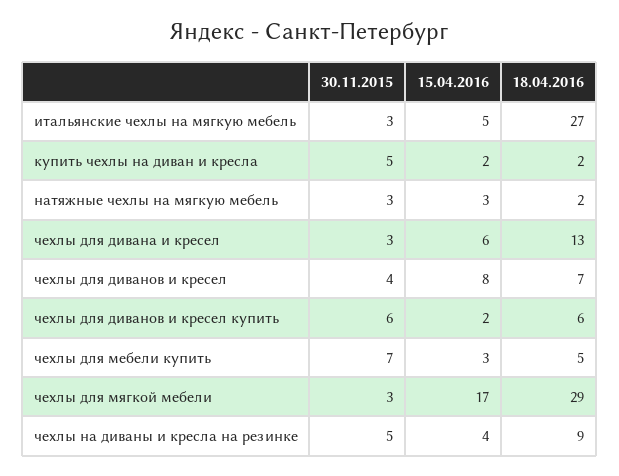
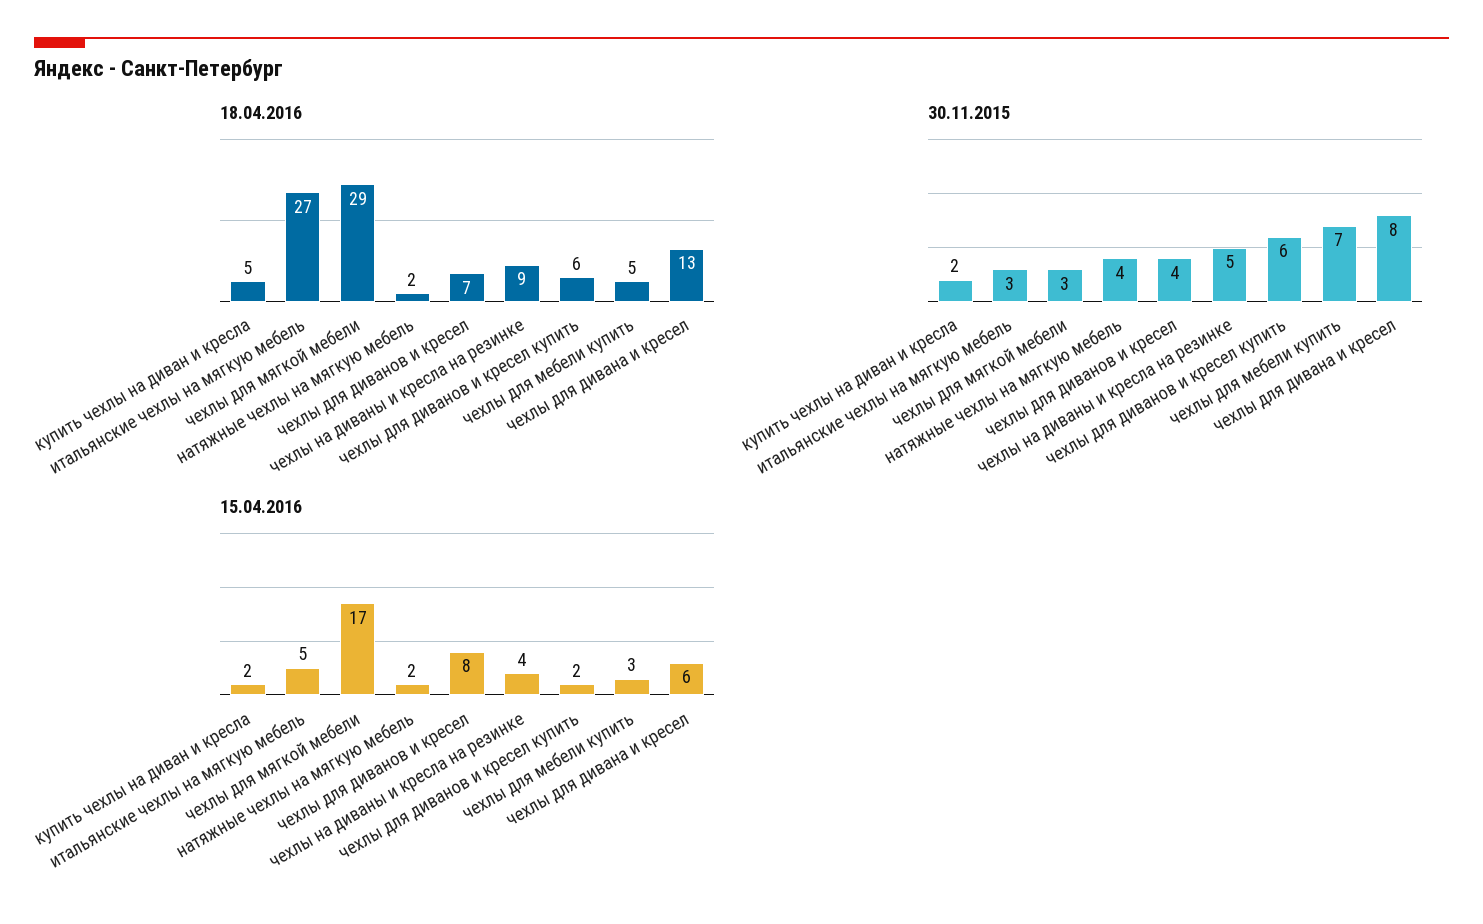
  {
    "30.11.2015": {
      "итальянские чехлы на мягкую мебель": 3,
-     "купить чехлы на диван и кресла": 5,
+     "купить чехлы на диван и кресла": 2,
-     "натяжные чехлы на мягкую мебель": 3,
+     "натяжные чехлы на мягкую мебель": 4,
-     "чехлы для дивана и кресел": 3,
+     "чехлы для дивана и кресел": 8,
      "чехлы для диванов и кресел": 4,
      "чехлы для диванов и кресел купить": 6,
      "чехлы для мебели купить": 7,
      "чехлы для мягкой мебели": 3,
      "чехлы на диваны и кресла на резинке": 5
    },
    "15.04.2016": {
      "итальянские чехлы на мягкую мебель": 5,
      "купить чехлы на диван и кресла": 2,
-     "натяжные чехлы на мягкую мебель": 3,
+     "натяжные чехлы на мягкую мебель": 2,
      "чехлы для дивана и кресел": 6,
      "чехлы для диванов и кресел": 8,
      "чехлы для диванов и кресел купить": 2,
      "чехлы для мебели купить": 3,
      "чехлы для мягкой мебели": 17,
      "чехлы на диваны и кресла на резинке": 4
    },
    "18.04.2016": {
      "итальянские чехлы на мягкую мебель": 27,
-     "купить чехлы на диван и кресла": 2,
+     "купить чехлы на диван и кресла": 5,
      "натяжные чехлы на мягкую мебель": 2,
      "чехлы для дивана и кресел": 13,
      "чехлы для диванов и кресел": 7,
      "чехлы для диванов и кресел купить": 6,
      "чехлы для мебели купить": 5,
      "чехлы для мягкой мебели": 29,
      "чехлы на диваны и кресла на резинке": 9
    }
  }

